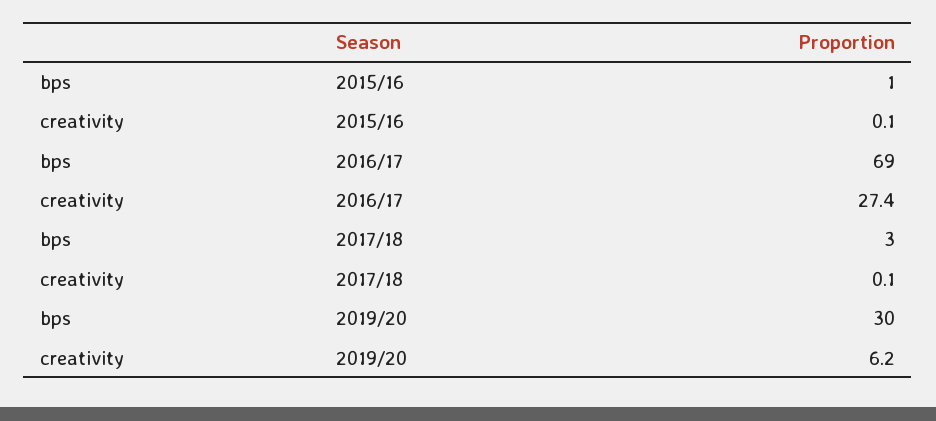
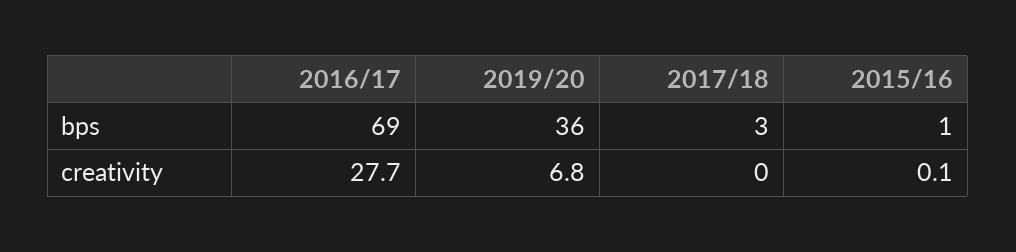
  {
    "bps": {
      "2015/16": 1,
      "2016/17": 69,
      "2017/18": 3,
-     "2019/20": 30
+     "2019/20": 36
    },
    "creativity": {
      "2015/16": 0.1,
-     "2016/17": 27.4,
+     "2016/17": 27.7,
-     "2017/18": 0.1,
+     "2017/18": 0,
-     "2019/20": 6.2
+     "2019/20": 6.8
    }
  }

